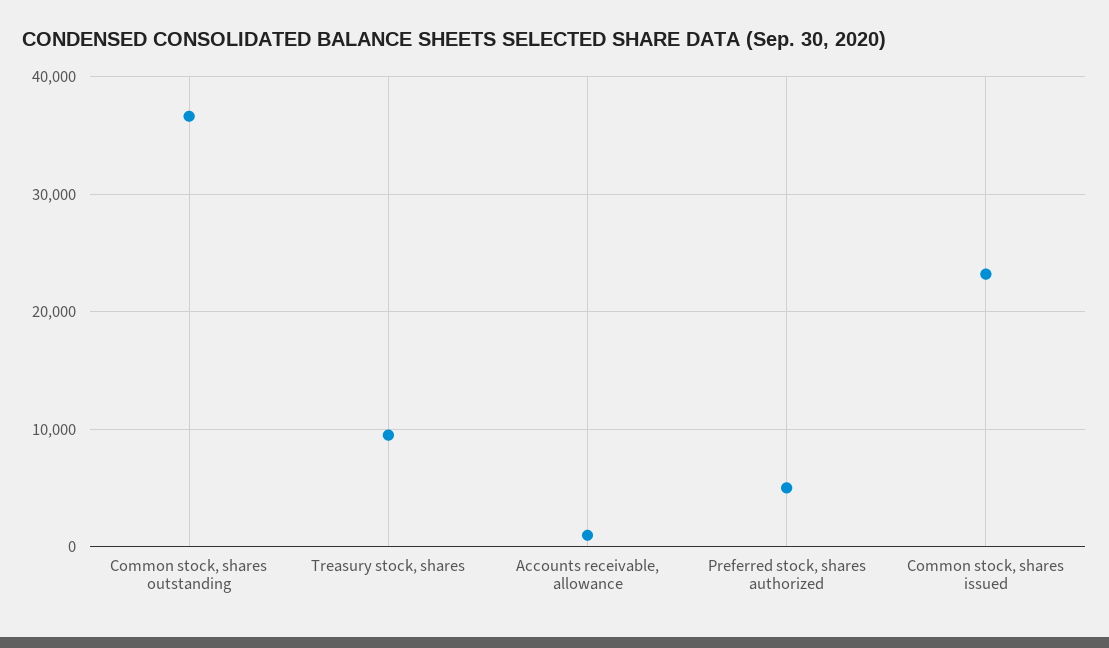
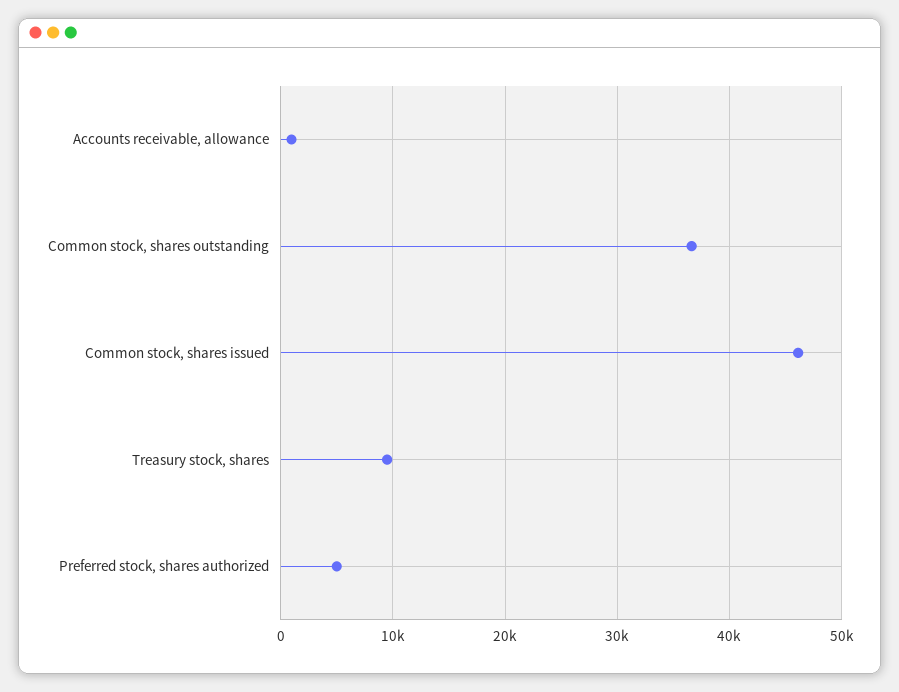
  {
    "Common stock, shares outstanding": 37000,
    "Treasury stock, shares": 9000,
    "Accounts receivable, allowance": 1000,
    "Preferred stock, shares authorized": 5000,
-   "Common stock, shares issued": 23000
+   "Common stock, shares issued": 46000
  }

